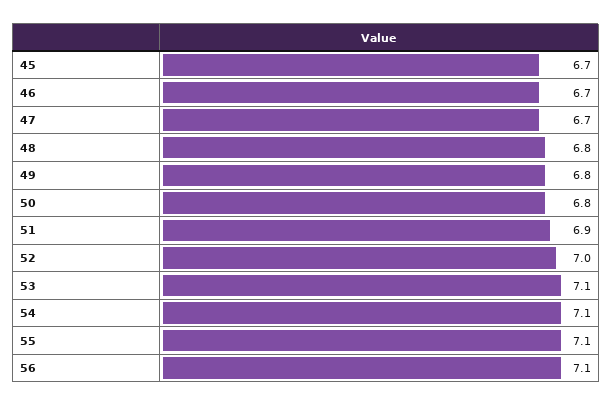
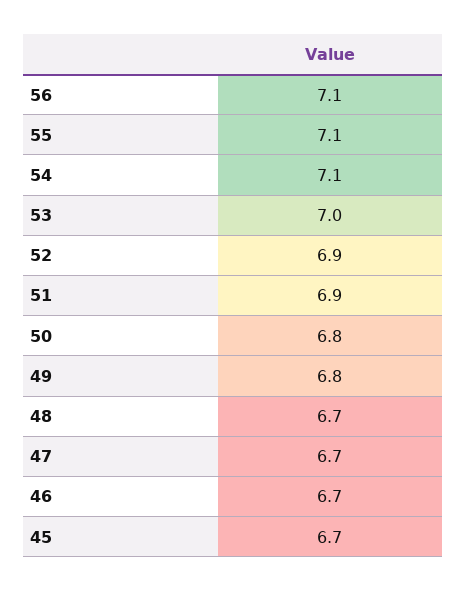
  {
    "45": 6.7,
    "46": 6.7,
    "47": 6.7,
-   "48": 6.8,
+   "48": 6.7,
    "49": 6.8,
    "50": 6.8,
    "51": 6.9,
-   "52": 7,
+   "52": 6.9,
-   "53": 7.1,
+   "53": 7,
    "54": 7.1,
    "55": 7.1,
    "56": 7.1
  }

